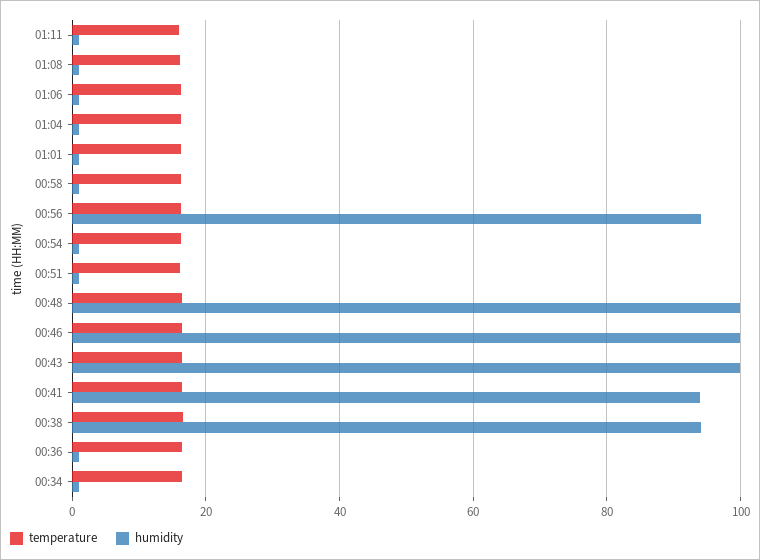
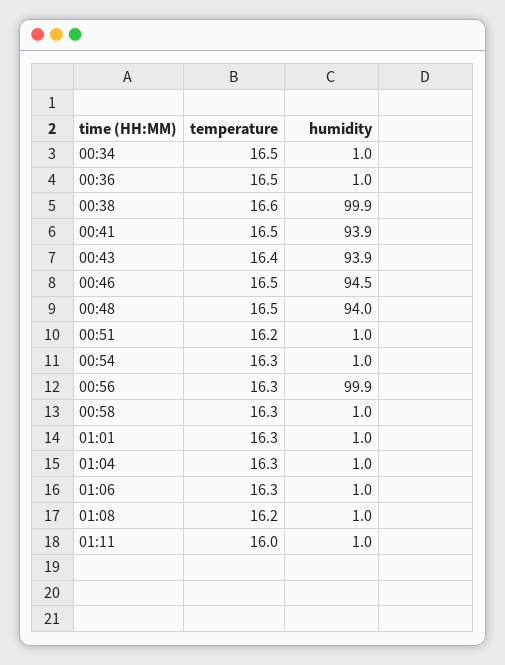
  {
    "temperature": {
      "01:11": 16,
      "01:08": 16.2,
      "01:06": 16.3,
      "01:04": 16.3,
      "01:01": 16.3,
      "00:58": 16.3,
      "00:56": 16.3,
      "00:54": 16.3,
      "00:51": 16.2,
      "00:48": 16.5,
      "00:46": 16.5,
      "00:43": 16.4,
      "00:41": 16.5,
      "00:38": 16.6,
      "00:36": 16.5,
      "00:34": 16.5
    },
    "humidity": {
      "01:11": 1,
      "01:08": 1,
      "01:06": 1,
      "01:04": 1,
      "01:01": 1,
      "00:58": 1,
-     "00:56": 94,
+     "00:56": 99.9,
      "00:54": 1,
      "00:51": 1,
-     "00:48": 100,
+     "00:48": 94,
-     "00:46": 100,
+     "00:46": 94.5,
-     "00:43": 100,
+     "00:43": 93.9,
      "00:41": 93.9,
-     "00:38": 94,
+     "00:38": 99.9,
      "00:36": 1,
      "00:34": 1
    }
  }

